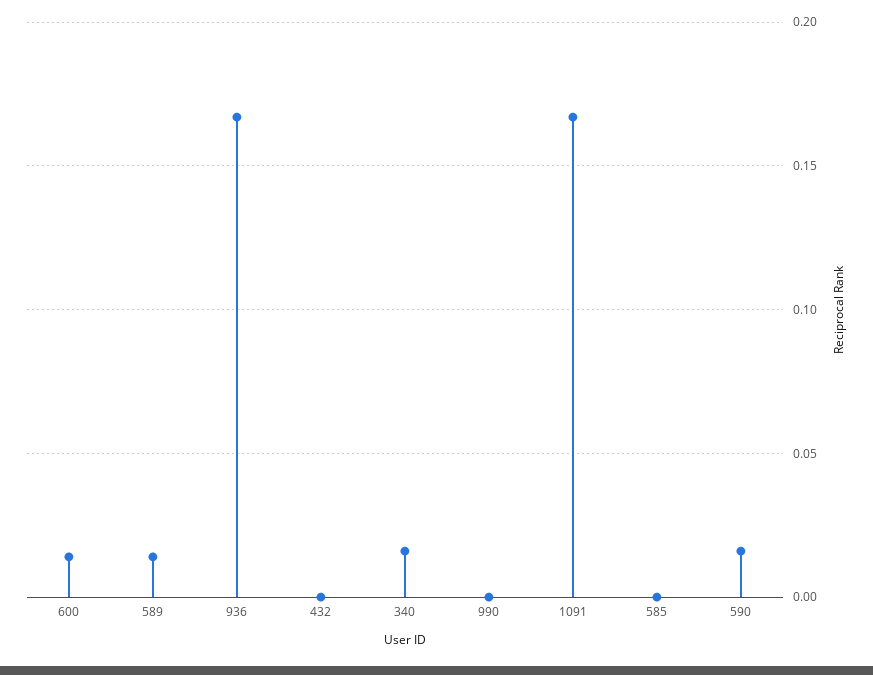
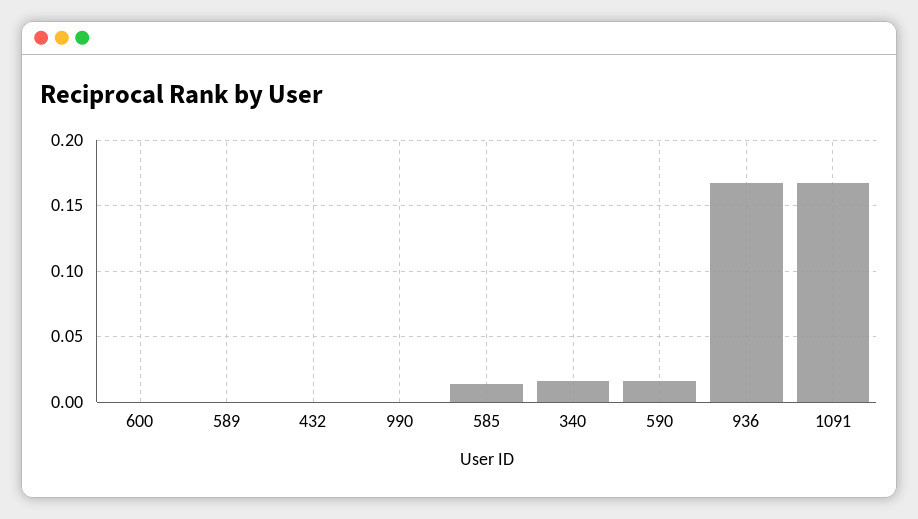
  {
-   "600": 0.015,
+   "600": 0,
-   "589": 0.015,
+   "589": 0,
    "936": 0.165,
    "432": 0,
    "340": 0.015,
    "990": 0,
    "1091": 0.165,
-   "585": 0,
+   "585": 0.015,
    "590": 0.015
  }

